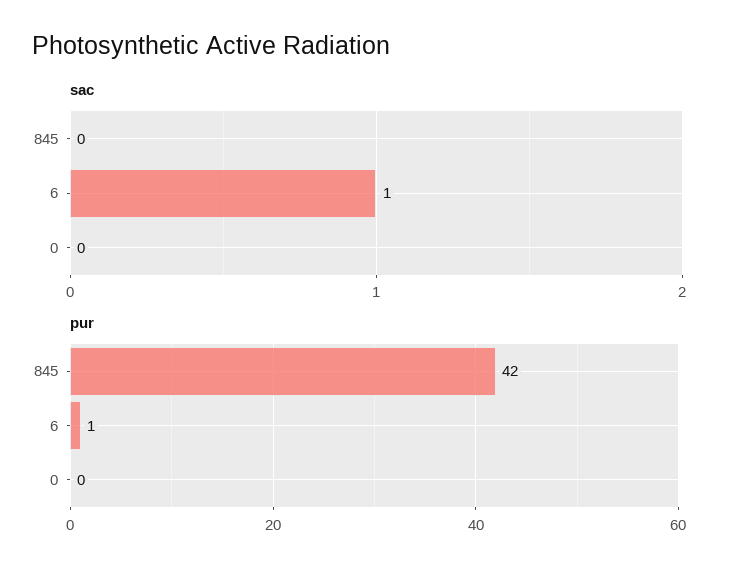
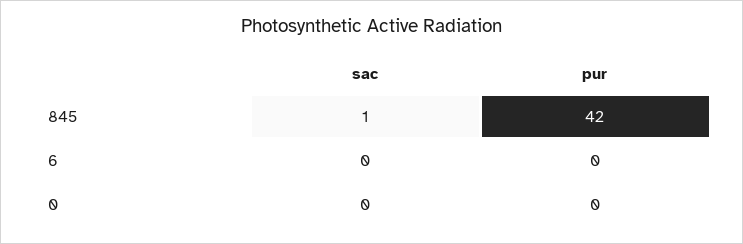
  {
    "sac": {
-     "845": 0,
+     "845": 1,
-     "6": 1,
+     "6": 0,
      "0": 0
    },
    "pur": {
      "845": 42,
-     "6": 1,
+     "6": 0,
      "0": 0
    }
  }

